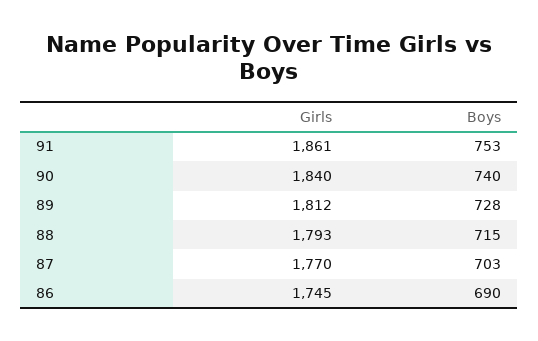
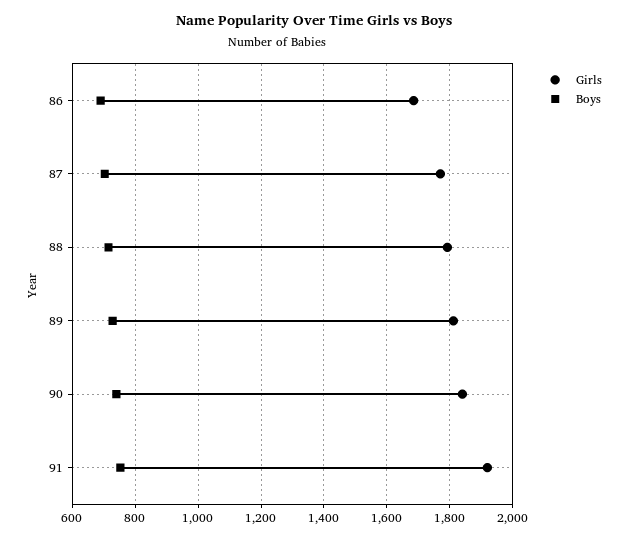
  {
    "Girls": {
-     "91": 1861,
+     "91": 1920,
      "90": 1840,
      "89": 1812,
      "88": 1793,
      "87": 1770,
-     "86": 1745
+     "86": 1680
    },
    "Boys": {
      "91": 753,
      "90": 740,
      "89": 728,
      "88": 715,
      "87": 703,
      "86": 690
    }
  }

